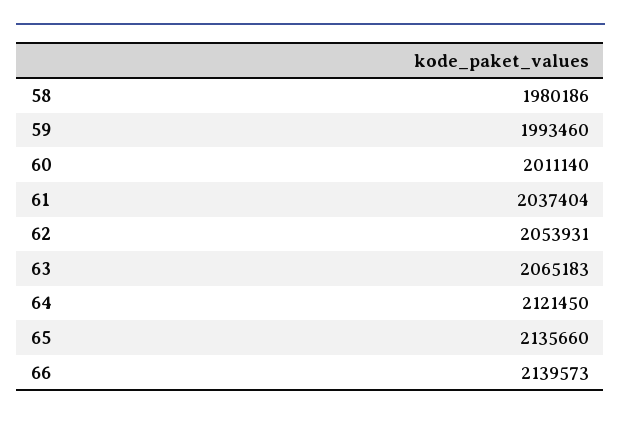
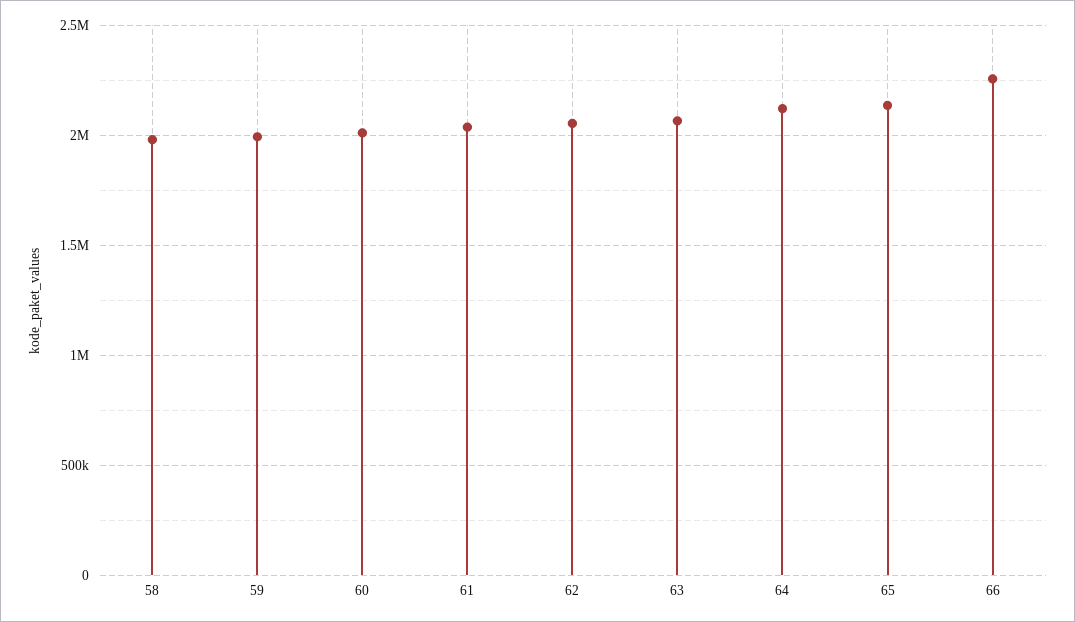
  {
    "58": 1980186,
    "59": 1993460,
    "60": 2011140,
    "61": 2037404,
    "62": 2053931,
    "63": 2065183,
    "64": 2121450,
    "65": 2135660,
-   "66": 2139573
+   "66": 2250000
  }

